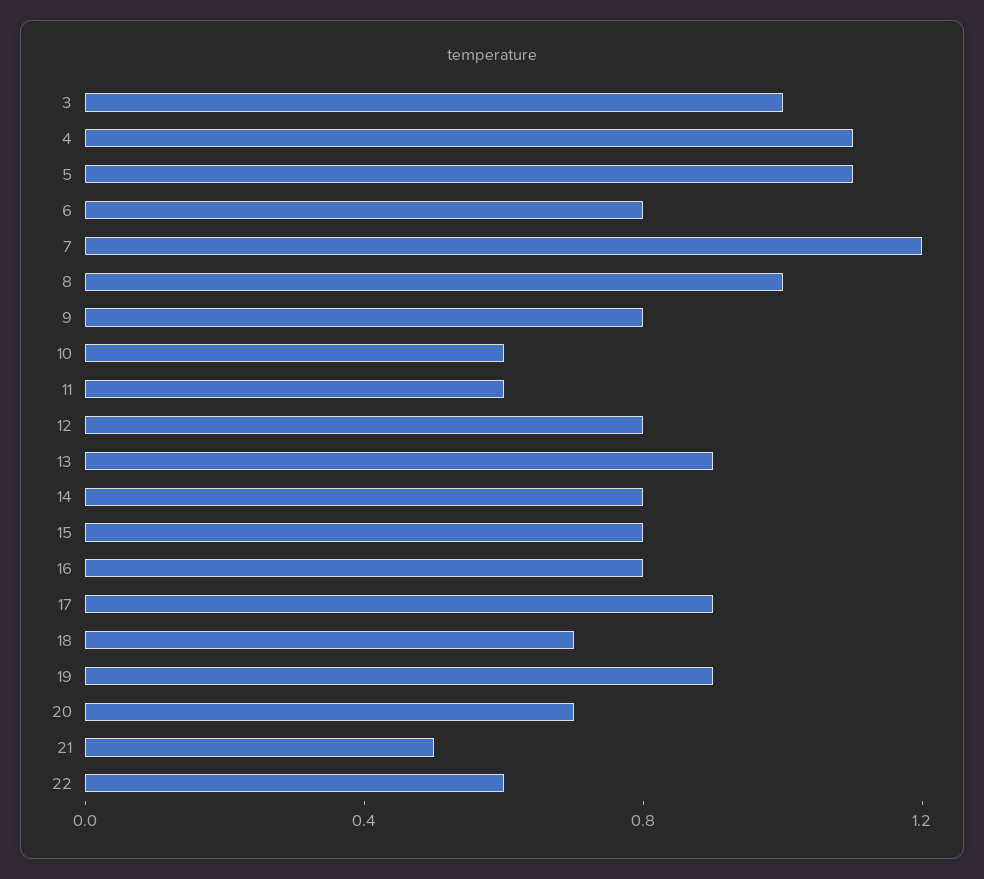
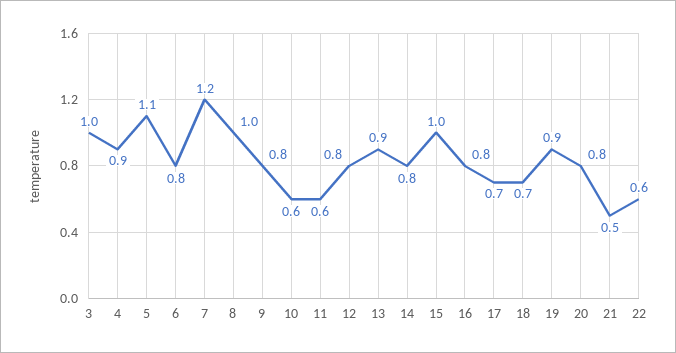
  {
    "3": 1,
-   "4": 1.1,
+   "4": 0.9,
    "5": 1.1,
    "6": 0.8,
    "7": 1.2,
    "8": 1,
    "9": 0.8,
    "10": 0.6,
    "11": 0.6,
    "12": 0.8,
    "13": 0.9,
    "14": 0.8,
-   "15": 0.8,
+   "15": 1,
    "16": 0.8,
-   "17": 0.9,
+   "17": 0.7,
    "18": 0.7,
    "19": 0.9,
-   "20": 0.7,
+   "20": 0.8,
    "21": 0.5,
    "22": 0.6
  }

